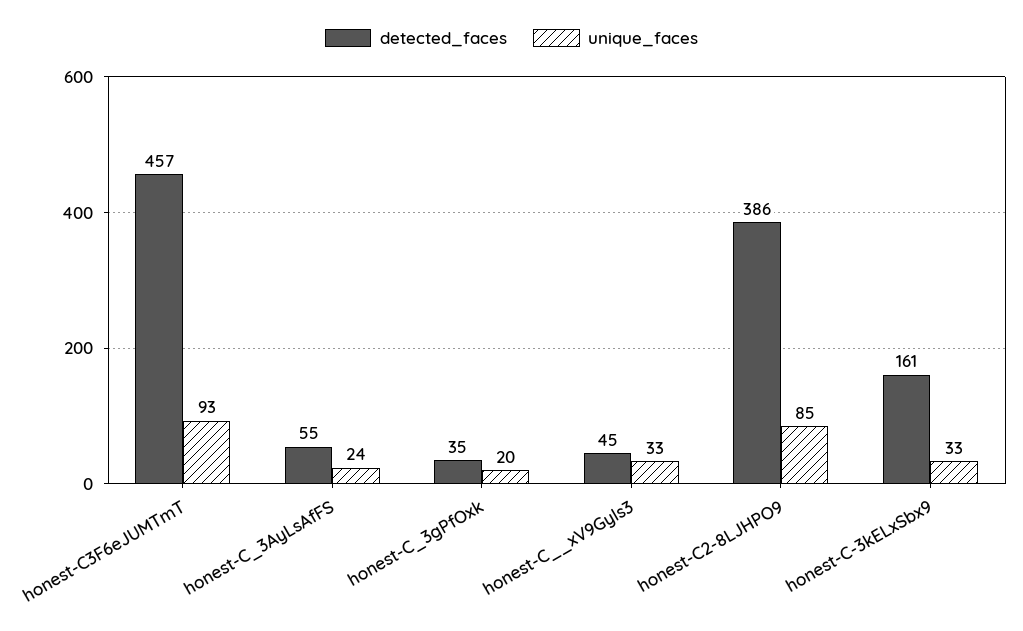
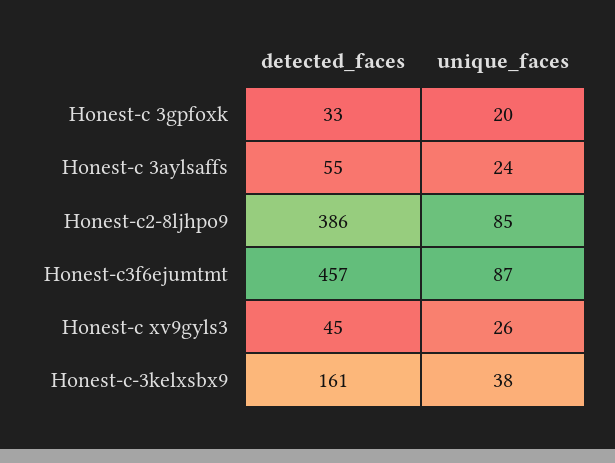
  {
    "detected_faces": {
      "honest-C3F6eJUMTmT": 457,
      "honest-C_3AyLsAfFS": 55,
-     "honest-C_3gPfOxk": 35,
+     "honest-C_3gPfOxk": 33,
      "honest-C__xV9Gyls3": 45,
      "honest-C2-8LJHPO9": 386,
      "honest-C-3kELxSbx9": 161
    },
    "unique_faces": {
-     "honest-C3F6eJUMTmT": 93,
+     "honest-C3F6eJUMTmT": 87,
      "honest-C_3AyLsAfFS": 24,
      "honest-C_3gPfOxk": 20,
-     "honest-C__xV9Gyls3": 33,
+     "honest-C__xV9Gyls3": 26,
      "honest-C2-8LJHPO9": 85,
-     "honest-C-3kELxSbx9": 33
+     "honest-C-3kELxSbx9": 38
    }
  }

